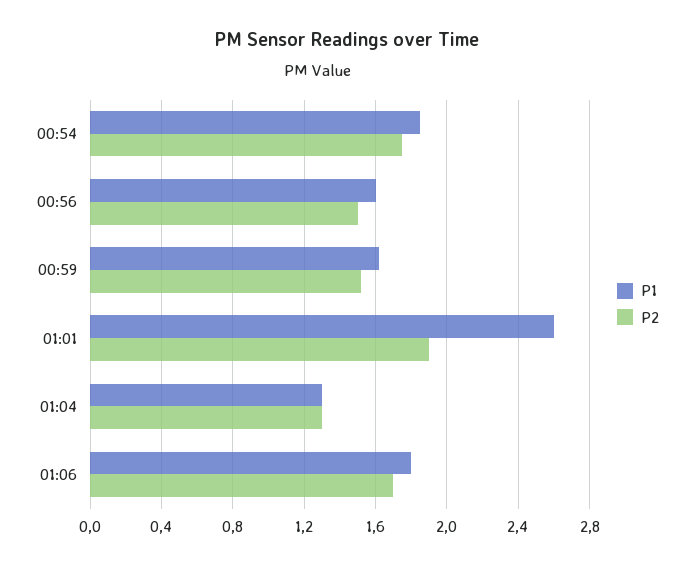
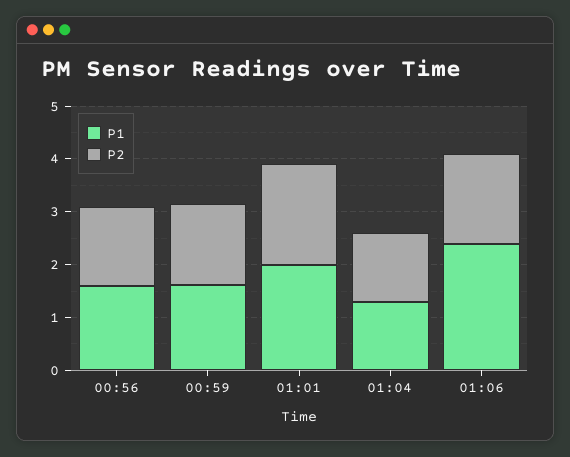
  {
    "P1": {
-     "00:54": 1.85,
      "00:56": 1.6,
      "00:59": 1.6,
-     "01:01": 2.6,
+     "01:01": 2,
      "01:04": 1.3,
-     "01:06": 1.8
+     "01:06": 2.4
    },
    "P2": {
-     "00:54": 1.75,
      "00:56": 1.5,
      "00:59": 1.5,
      "01:01": 1.9,
      "01:04": 1.3,
      "01:06": 1.7
    }
  }

